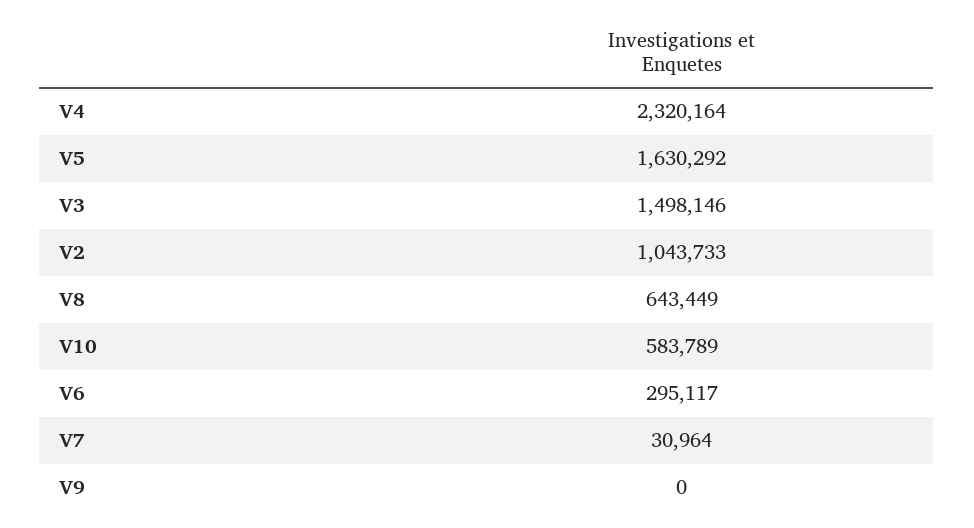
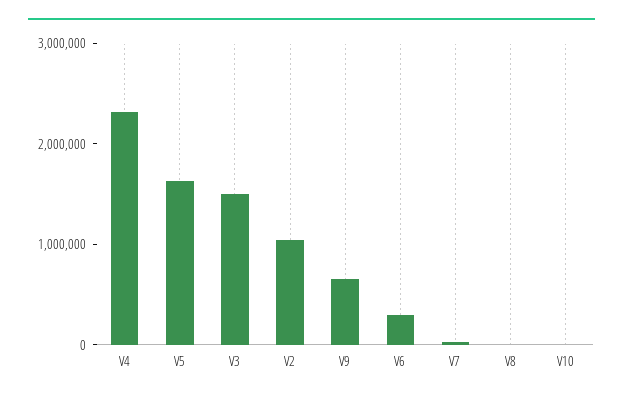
  {
    "V4": 2320164,
    "V5": 1630292,
    "V3": 1498146,
    "V2": 1043733,
-   "V8": 643449,
+   "V8": 0,
-   "V10": 583789,
+   "V10": 0,
    "V6": 295117,
    "V7": 30964,
-   "V9": 0
+   "V9": 600000
  }

